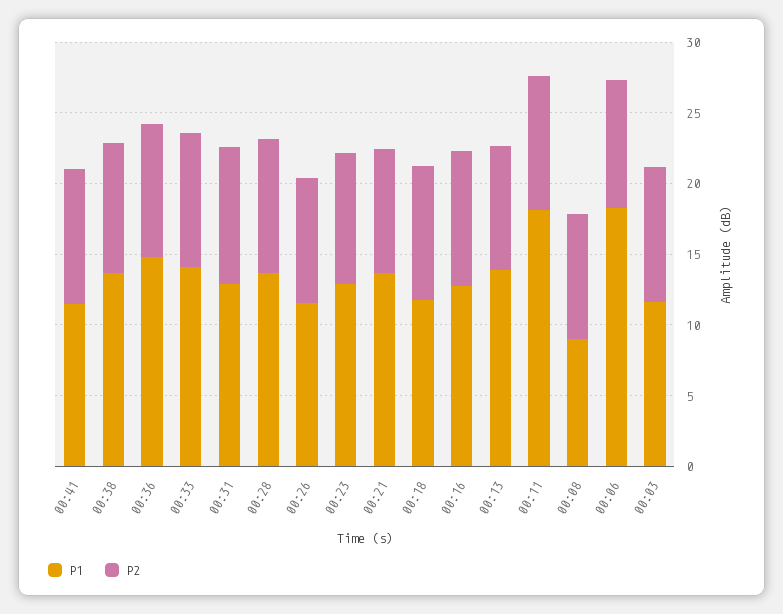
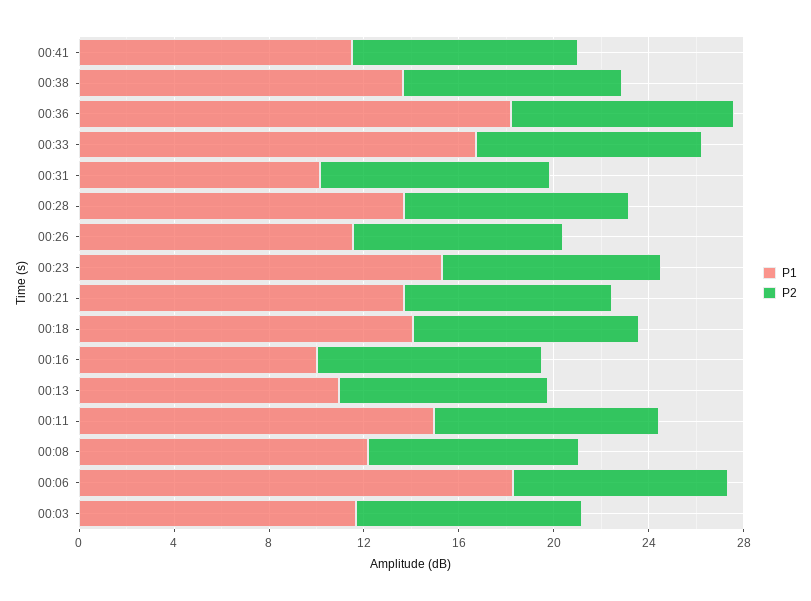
  {
    "P1": {
      "00:41": 11,
      "00:38": 14,
-     "00:36": 15,
+     "00:36": 18,
-     "00:33": 14,
+     "00:33": 17,
-     "00:31": 13,
+     "00:31": 10,
      "00:28": 14,
      "00:26": 12,
-     "00:23": 13,
+     "00:23": 15,
      "00:21": 14,
-     "00:18": 12,
+     "00:18": 14,
-     "00:16": 13,
+     "00:16": 10,
-     "00:13": 14,
+     "00:13": 11,
-     "00:11": 18,
+     "00:11": 15,
-     "00:08": 9,
+     "00:08": 12,
      "00:06": 18,
      "00:03": 12
    },
    "P2": {
      "00:41": 10,
      "00:38": 9,
      "00:36": 9,
      "00:33": 10,
      "00:31": 10,
      "00:28": 9,
      "00:26": 9,
      "00:23": 9,
      "00:21": 9,
      "00:18": 10,
      "00:16": 10,
      "00:13": 9,
      "00:11": 10,
      "00:08": 9,
      "00:06": 9,
      "00:03": 10
    }
  }

